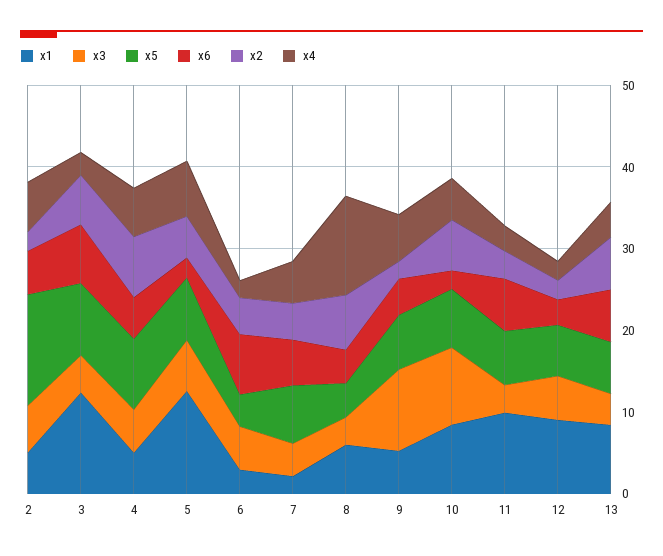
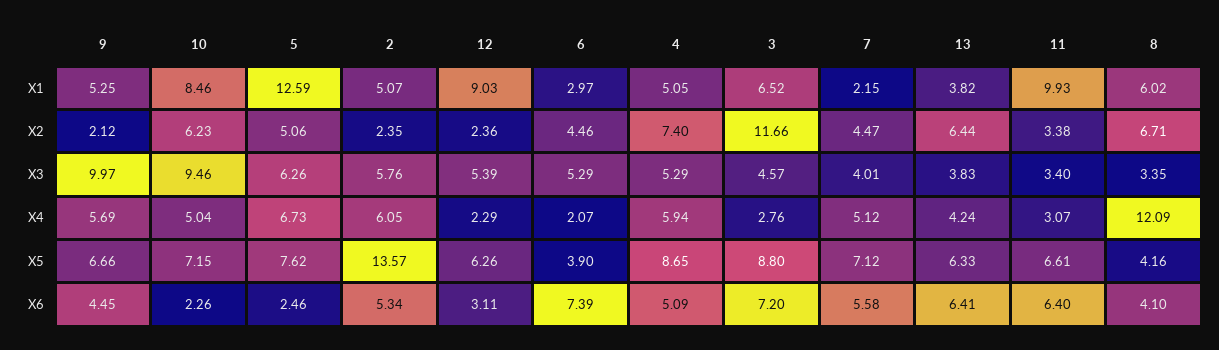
  {
    "x1": {
      "2": 5.07,
-     "3": 12,
+     "3": 6.52,
      "4": 5.05,
      "5": 12.59,
      "6": 2.97,
      "7": 2.15,
      "8": 6.02,
      "9": 5.25,
      "10": 8.46,
      "11": 9.93,
      "12": 9.03,
-     "13": 8
+     "13": 3.82
    },
    "x3": {
      "2": 5.76,
      "3": 4.57,
      "4": 5.29,
      "5": 6.26,
      "6": 5.29,
      "7": 4.01,
      "8": 3.35,
      "9": 9.97,
      "10": 9.46,
      "11": 3.4,
      "12": 5.39,
      "13": 3.83
    },
    "x5": {
      "2": 13.57,
      "3": 8.8,
      "4": 8.65,
      "5": 7.62,
      "6": 3.9,
      "7": 7.12,
      "8": 4.16,
      "9": 6.66,
      "10": 7.15,
      "11": 6.61,
      "12": 6.26,
      "13": 6.33
    },
    "x6": {
      "2": 5.34,
      "3": 7.2,
      "4": 5.09,
      "5": 2.46,
      "6": 7.39,
      "7": 5.58,
      "8": 4.1,
      "9": 4.45,
      "10": 2.26,
      "11": 6.4,
      "12": 3.11,
      "13": 6.41
    },
    "x2": {
      "2": 2.35,
-     "3": 6,
+     "3": 11.66,
      "4": 7.4,
      "5": 5.06,
      "6": 4.46,
      "7": 4.47,
      "8": 6.71,
      "9": 2.12,
      "10": 6.23,
      "11": 3.38,
      "12": 2.36,
      "13": 6.44
    },
    "x4": {
      "2": 6.05,
      "3": 2.76,
      "4": 5.94,
      "5": 6.73,
      "6": 2.07,
      "7": 5.12,
      "8": 12.09,
      "9": 5.69,
      "10": 5.04,
      "11": 3.07,
      "12": 2.29,
      "13": 4.24
    }
  }

